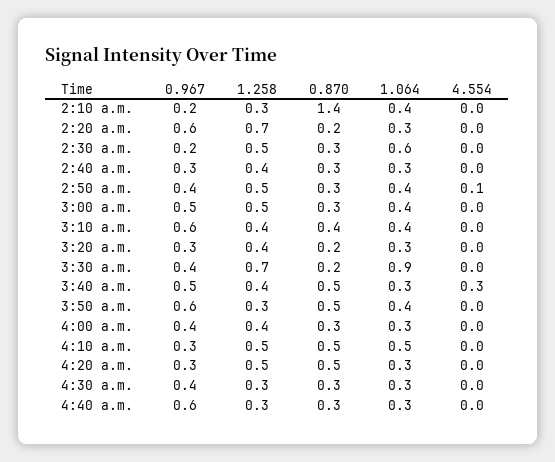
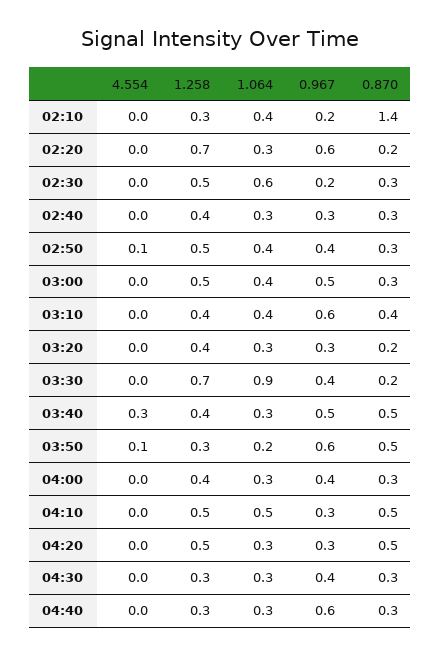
  {
    "0.967": {
      "2:10 a.m.": 0.2,
      "2:20 a.m.": 0.6,
      "2:30 a.m.": 0.2,
      "2:40 a.m.": 0.3,
      "2:50 a.m.": 0.4,
      "3:00 a.m.": 0.5,
      "3:10 a.m.": 0.6,
      "3:20 a.m.": 0.3,
      "3:30 a.m.": 0.4,
      "3:40 a.m.": 0.5,
      "3:50 a.m.": 0.6,
      "4:00 a.m.": 0.4,
      "4:10 a.m.": 0.3,
      "4:20 a.m.": 0.3,
      "4:30 a.m.": 0.4,
      "4:40 a.m.": 0.6
    },
    "1.258": {
      "2:10 a.m.": 0.3,
      "2:20 a.m.": 0.7,
      "2:30 a.m.": 0.5,
      "2:40 a.m.": 0.4,
      "2:50 a.m.": 0.5,
      "3:00 a.m.": 0.5,
      "3:10 a.m.": 0.4,
      "3:20 a.m.": 0.4,
      "3:30 a.m.": 0.7,
      "3:40 a.m.": 0.4,
      "3:50 a.m.": 0.3,
      "4:00 a.m.": 0.4,
      "4:10 a.m.": 0.5,
      "4:20 a.m.": 0.5,
      "4:30 a.m.": 0.3,
      "4:40 a.m.": 0.3
    },
    "0.870": {
      "2:10 a.m.": 1.4,
      "2:20 a.m.": 0.2,
      "2:30 a.m.": 0.3,
      "2:40 a.m.": 0.3,
      "2:50 a.m.": 0.3,
      "3:00 a.m.": 0.3,
      "3:10 a.m.": 0.4,
      "3:20 a.m.": 0.2,
      "3:30 a.m.": 0.2,
      "3:40 a.m.": 0.5,
      "3:50 a.m.": 0.5,
      "4:00 a.m.": 0.3,
      "4:10 a.m.": 0.5,
      "4:20 a.m.": 0.5,
      "4:30 a.m.": 0.3,
      "4:40 a.m.": 0.3
    },
    "1.064": {
      "2:10 a.m.": 0.4,
      "2:20 a.m.": 0.3,
      "2:30 a.m.": 0.6,
      "2:40 a.m.": 0.3,
      "2:50 a.m.": 0.4,
      "3:00 a.m.": 0.4,
      "3:10 a.m.": 0.4,
      "3:20 a.m.": 0.3,
      "3:30 a.m.": 0.9,
      "3:40 a.m.": 0.3,
-     "3:50 a.m.": 0.4,
+     "3:50 a.m.": 0.2,
      "4:00 a.m.": 0.3,
      "4:10 a.m.": 0.5,
      "4:20 a.m.": 0.3,
      "4:30 a.m.": 0.3,
      "4:40 a.m.": 0.3
    },
    "4.554": {
      "2:10 a.m.": 0,
      "2:20 a.m.": 0,
      "2:30 a.m.": 0,
      "2:40 a.m.": 0,
      "2:50 a.m.": 0.1,
      "3:00 a.m.": 0,
      "3:10 a.m.": 0,
      "3:20 a.m.": 0,
      "3:30 a.m.": 0,
      "3:40 a.m.": 0.3,
-     "3:50 a.m.": 0,
+     "3:50 a.m.": 0.1,
      "4:00 a.m.": 0,
      "4:10 a.m.": 0,
      "4:20 a.m.": 0,
      "4:30 a.m.": 0,
      "4:40 a.m.": 0
    }
  }

